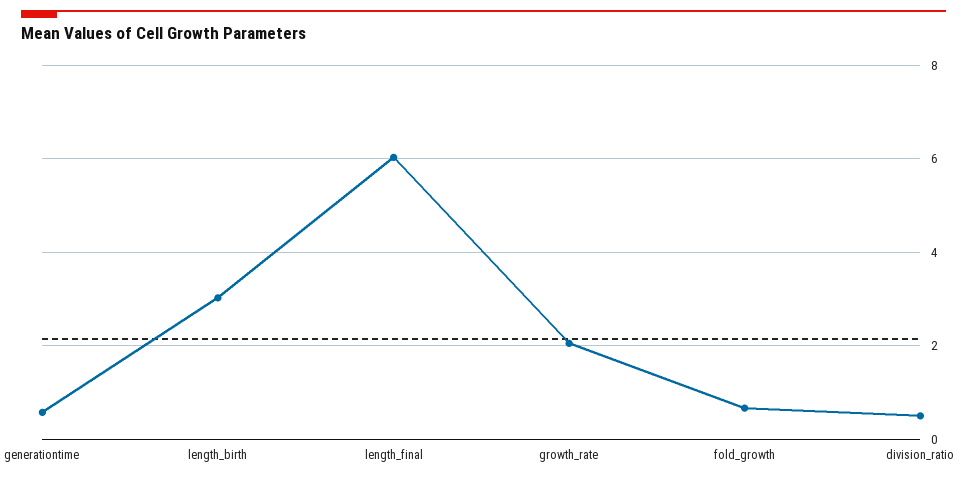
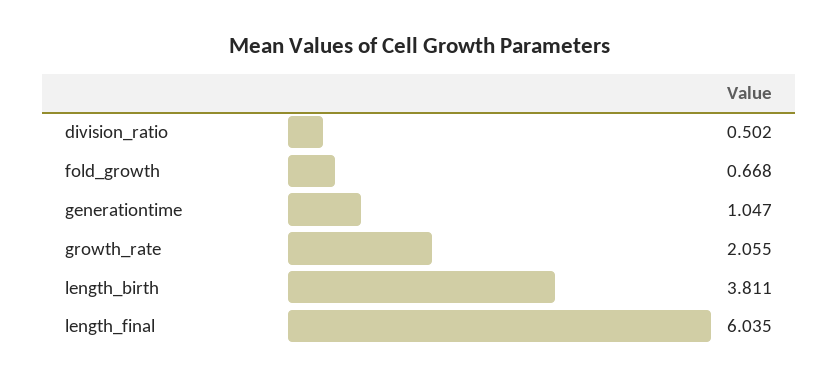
  {
-   "generationtime": 0.6,
+   "generationtime": 1.047,
-   "length_birth": 3,
+   "length_birth": 3.811,
    "length_final": 6.035,
    "growth_rate": 2.055,
    "fold_growth": 0.668,
    "division_ratio": 0.502
  }

